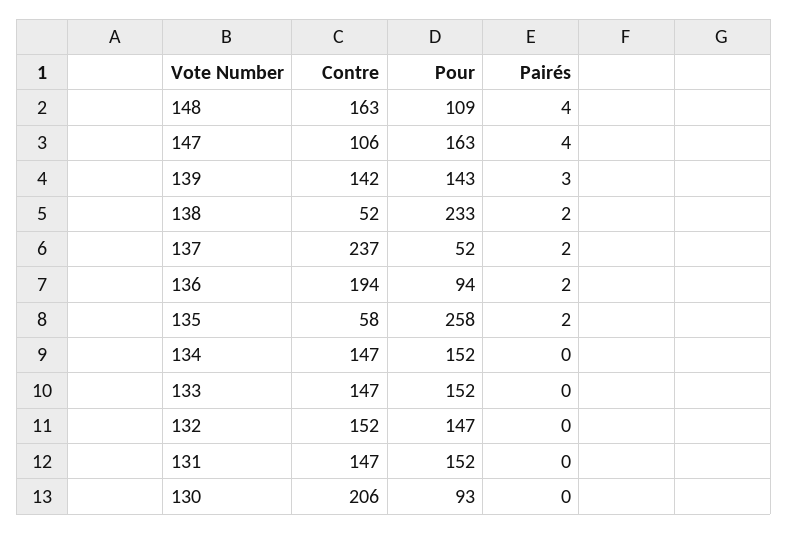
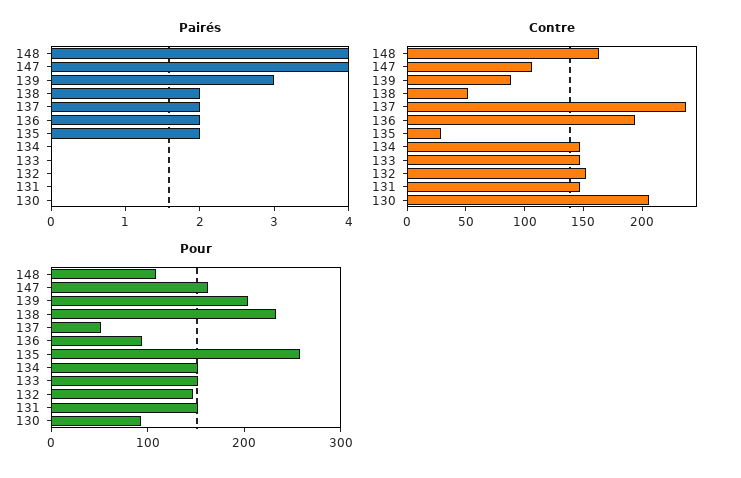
  {
    "Contre": {
      "148": 163,
      "147": 106,
-     "139": 142,
+     "139": 90,
      "138": 52,
      "137": 237,
      "136": 194,
-     "135": 58,
+     "135": 30,
      "134": 147,
      "133": 147,
      "132": 152,
      "131": 147,
      "130": 206
    },
    "Pour": {
      "148": 109,
      "147": 163,
-     "139": 143,
+     "139": 200,
      "138": 233,
      "137": 52,
      "136": 94,
      "135": 258,
      "134": 152,
      "133": 152,
      "132": 147,
      "131": 152,
      "130": 93
    },
    "Pairés": {
      "148": 4,
      "147": 4,
      "139": 3,
      "138": 2,
      "137": 2,
      "136": 2,
      "135": 2,
      "134": 0,
      "133": 0,
      "132": 0,
      "131": 0,
      "130": 0
    }
  }

